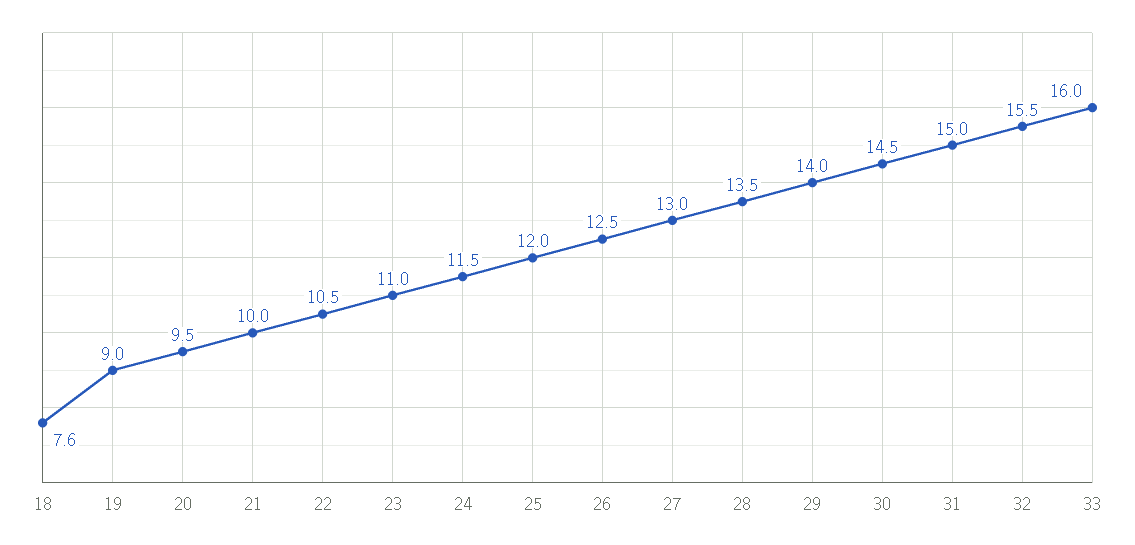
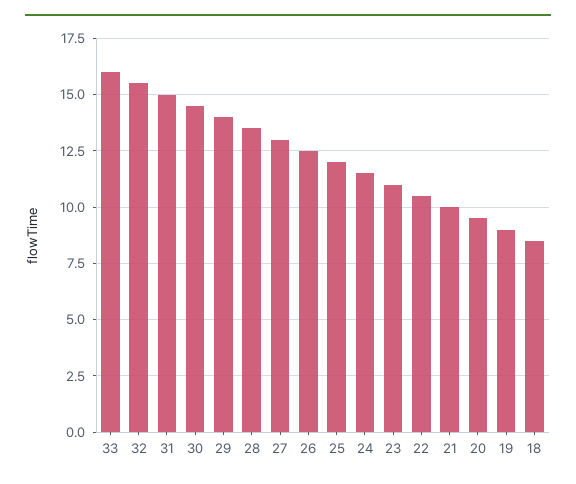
  {
-   "18": 7.6,
+   "18": 8.5,
    "19": 9,
    "20": 9.5,
    "21": 10,
    "22": 10.5,
    "23": 11,
    "24": 11.5,
    "25": 12,
    "26": 12.5,
    "27": 13,
    "28": 13.5,
    "29": 14,
    "30": 14.5,
    "31": 15,
    "32": 15.5,
    "33": 16
  }

